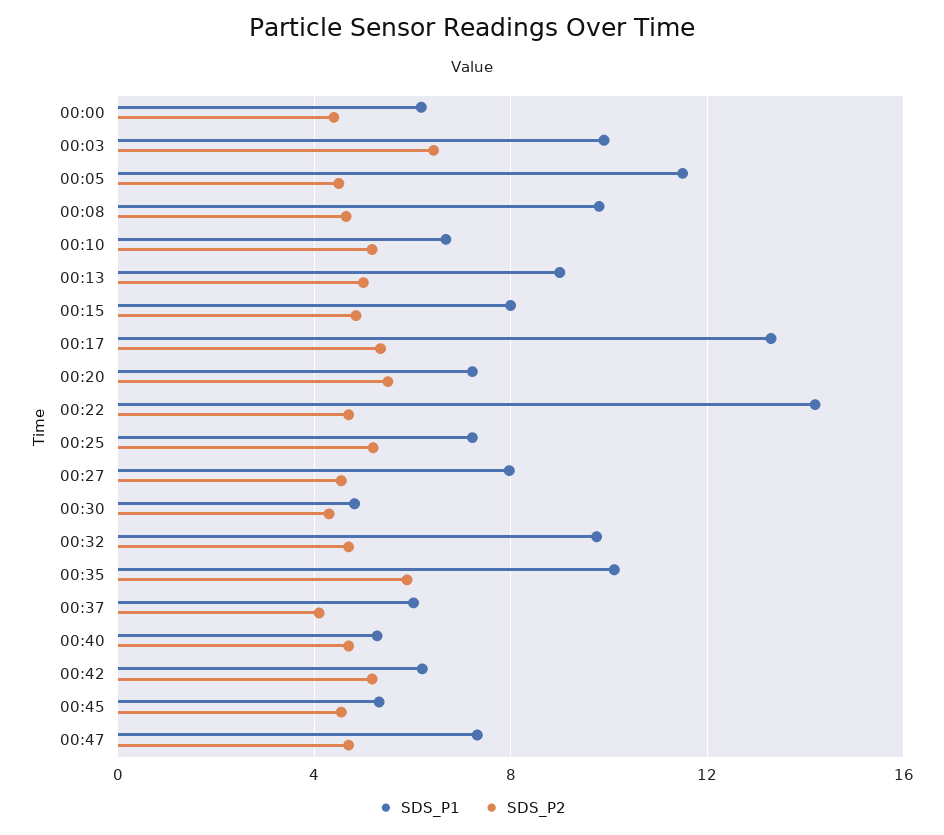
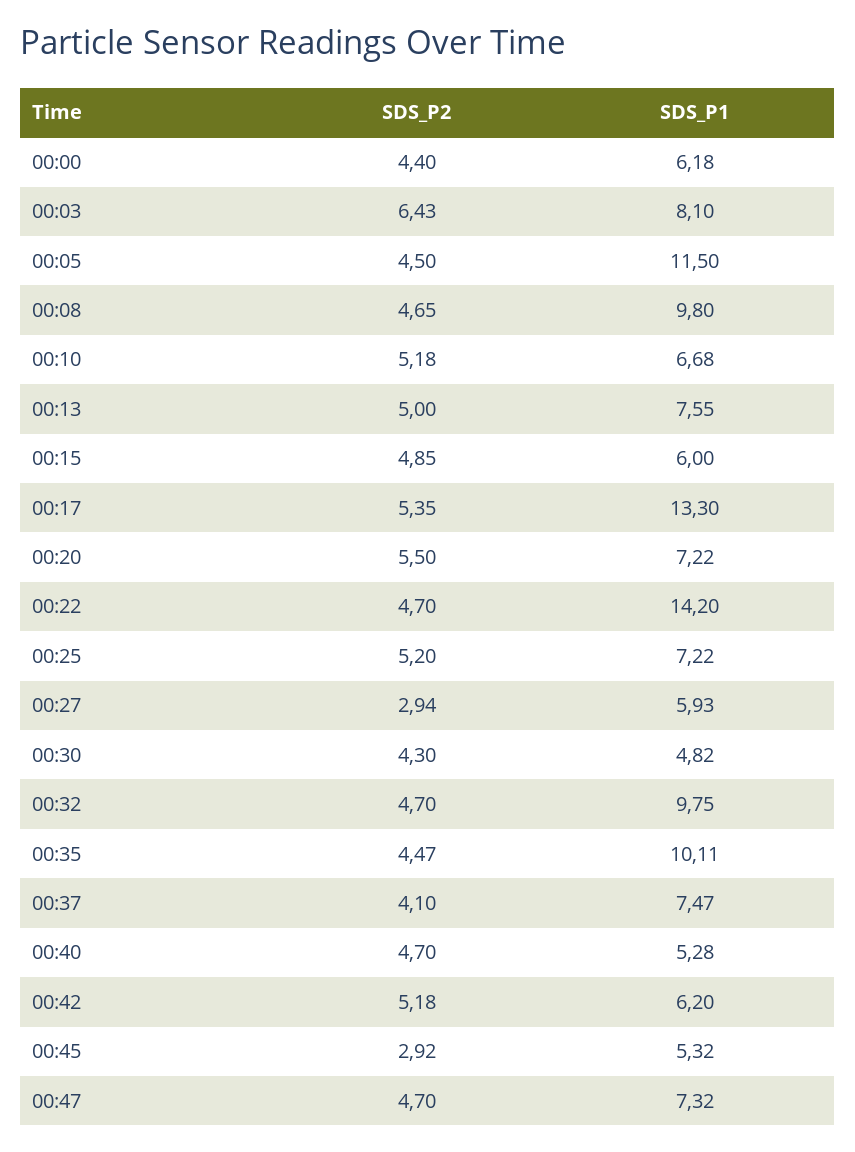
  {
    "SDS_P1": {
      "00:00": 6.18,
-     "00:03": 10,
+     "00:03": 8.1,
      "00:05": 11.5,
      "00:08": 9.8,
      "00:10": 6.68,
-     "00:13": 9,
+     "00:13": 7.55,
-     "00:15": 8,
+     "00:15": 6,
      "00:17": 13.3,
      "00:20": 7.22,
      "00:22": 14.2,
      "00:25": 7.22,
-     "00:27": 8,
+     "00:27": 5.93,
      "00:30": 4.82,
      "00:32": 9.75,
      "00:35": 10.11,
-     "00:37": 6,
+     "00:37": 7.47,
      "00:40": 5.28,
      "00:42": 6.2,
      "00:45": 5.32,
      "00:47": 7.32
    },
    "SDS_P2": {
      "00:00": 4.4,
      "00:03": 6.43,
      "00:05": 4.5,
      "00:08": 4.65,
      "00:10": 5.18,
      "00:13": 5,
      "00:15": 4.85,
      "00:17": 5.35,
      "00:20": 5.5,
      "00:22": 4.7,
      "00:25": 5.2,
-     "00:27": 4.5,
+     "00:27": 2.94,
      "00:30": 4.3,
      "00:32": 4.7,
-     "00:35": 6,
+     "00:35": 4.47,
      "00:37": 4.1,
      "00:40": 4.7,
      "00:42": 5.18,
-     "00:45": 4.5,
+     "00:45": 2.92,
      "00:47": 4.7
    }
  }

